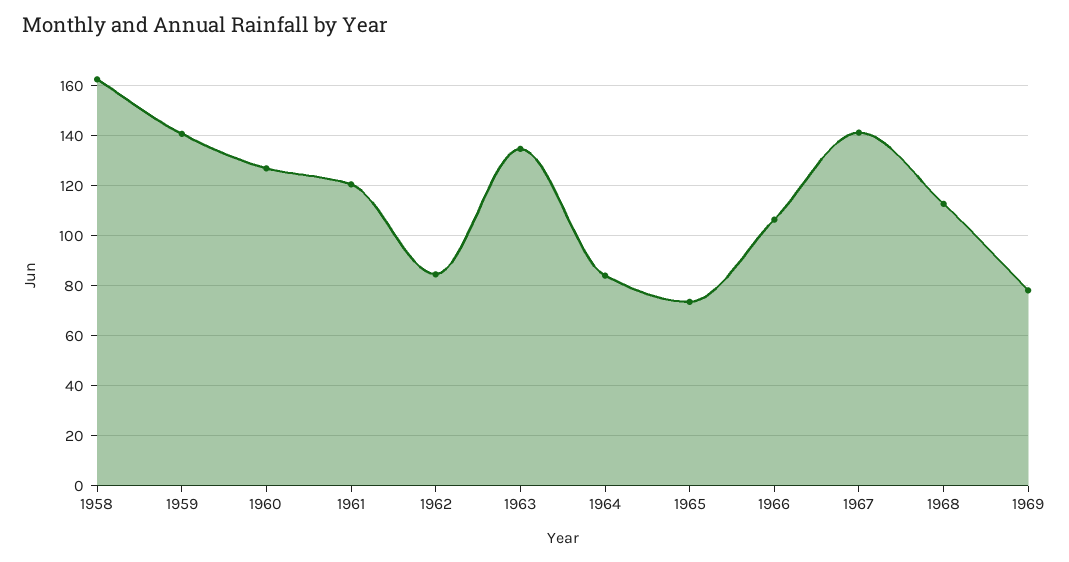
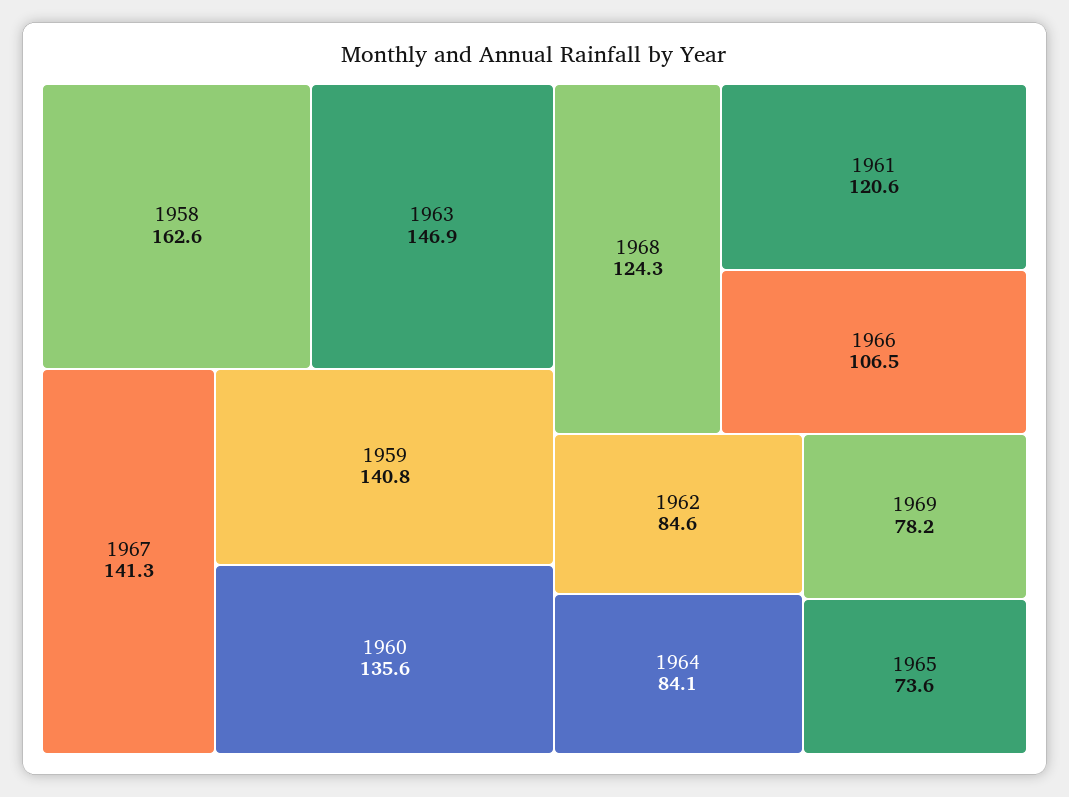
  {
    "1958": 162.6,
    "1959": 140.8,
-   "1960": 127.5,
+   "1960": 135.6,
    "1961": 120.6,
    "1962": 84.6,
-   "1963": 135,
+   "1963": 146.9,
    "1964": 84.1,
    "1965": 73.6,
    "1966": 106.5,
    "1967": 141.3,
-   "1968": 112.5,
+   "1968": 124.3,
    "1969": 78.2
  }

